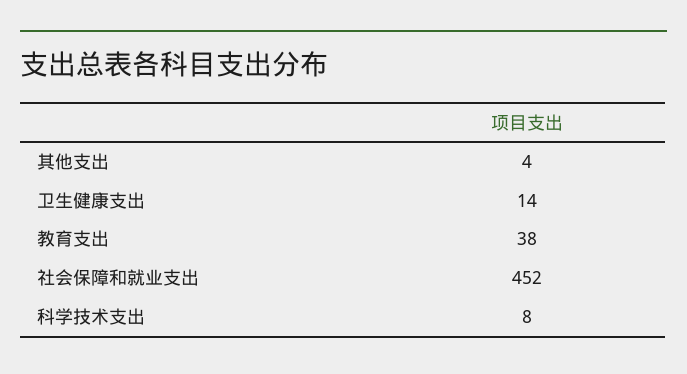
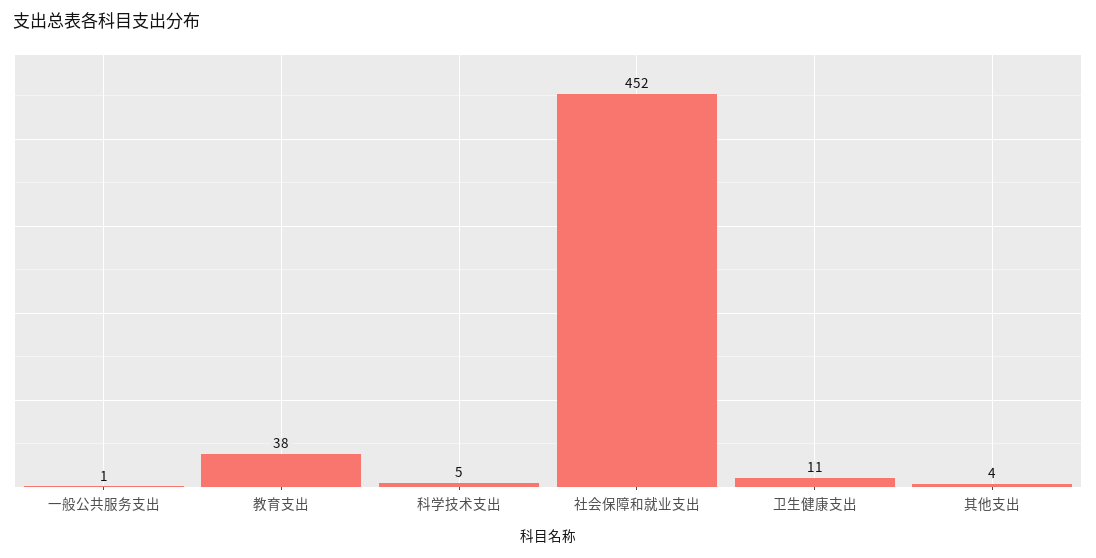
  {
    "其他支出": 4,
-   "卫生健康支出": 14,
+   "卫生健康支出": 11,
    "教育支出": 38,
    "社会保障和就业支出": 452,
-   "科学技术支出": 8
+   "科学技术支出": 5,
+   "一般公共服务支出": 1
  }

